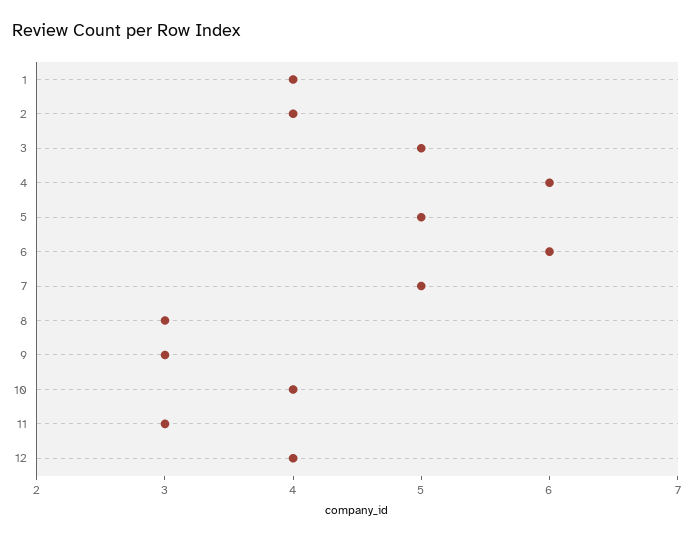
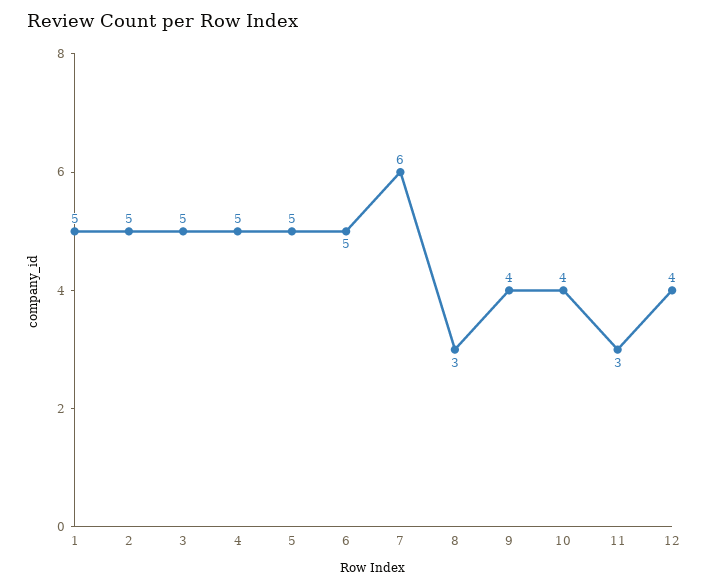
  {
-   "1": 4,
+   "1": 5,
-   "2": 4,
+   "2": 5,
    "3": 5,
-   "4": 6,
+   "4": 5,
    "5": 5,
-   "6": 6,
+   "6": 5,
-   "7": 5,
+   "7": 6,
    "8": 3,
-   "9": 3,
+   "9": 4,
    "10": 4,
    "11": 3,
    "12": 4
  }

